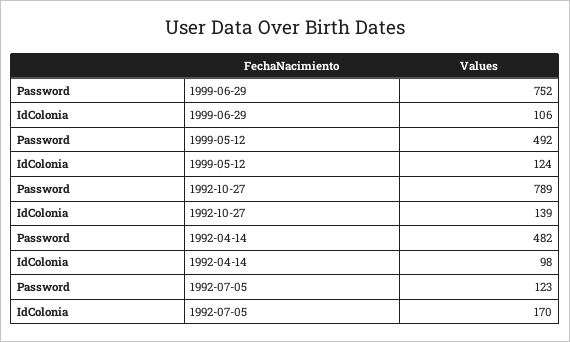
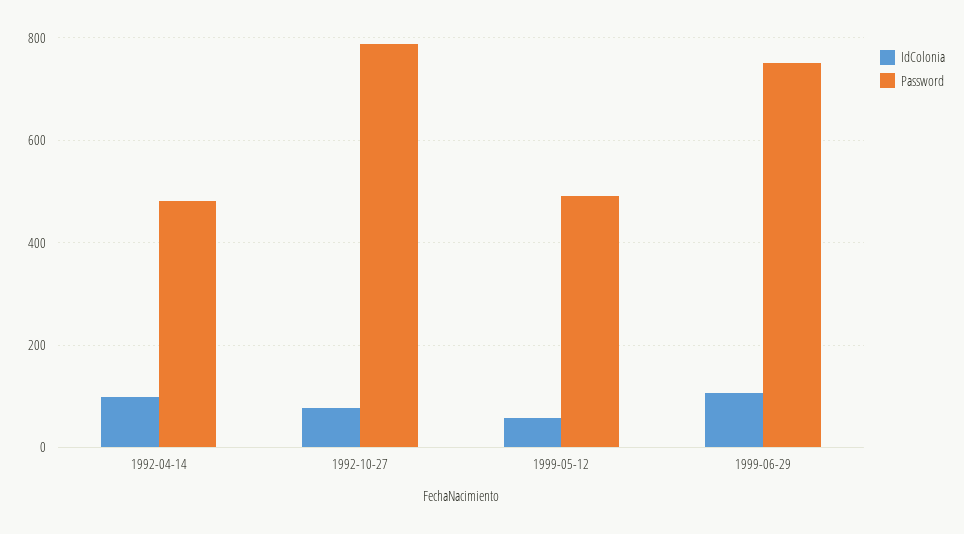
  {
    "Password": {
      "1999-06-29": 752,
      "1999-05-12": 492,
      "1992-10-27": 789,
-     "1992-04-14": 482,
+     "1992-04-14": 482
-     "1992-07-05": 123
    },
    "IdColonia": {
      "1999-06-29": 106,
-     "1999-05-12": 124,
+     "1999-05-12": 60,
-     "1992-10-27": 139,
+     "1992-10-27": 80,
-     "1992-04-14": 98,
+     "1992-04-14": 98
-     "1992-07-05": 170
    }
  }

